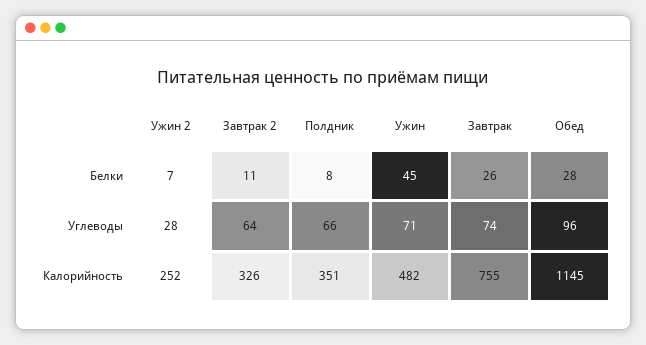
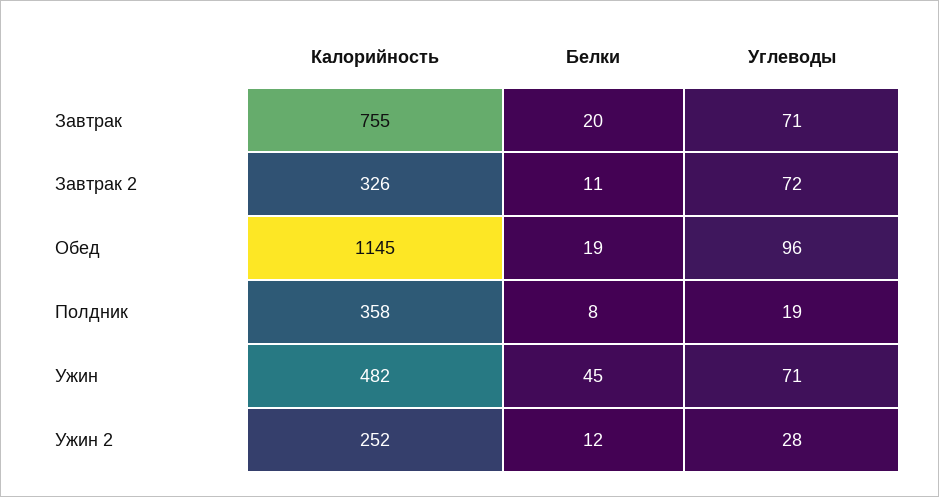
  {
    "Ужин 2": {
-     "Белки": 7,
+     "Белки": 12,
      "Углеводы": 28,
      "Калорийность": 252
    },
    "Завтрак 2": {
      "Белки": 11,
-     "Углеводы": 64,
+     "Углеводы": 72,
      "Калорийность": 326
    },
    "Полдник": {
      "Белки": 8,
-     "Углеводы": 66,
+     "Углеводы": 19,
-     "Калорийность": 351
+     "Калорийность": 358
    },
    "Ужин": {
      "Белки": 45,
      "Углеводы": 71,
      "Калорийность": 482
    },
    "Завтрак": {
-     "Белки": 26,
+     "Белки": 20,
-     "Углеводы": 74,
+     "Углеводы": 71,
      "Калорийность": 755
    },
    "Обед": {
-     "Белки": 28,
+     "Белки": 19,
      "Углеводы": 96,
      "Калорийность": 1145
    }
  }

